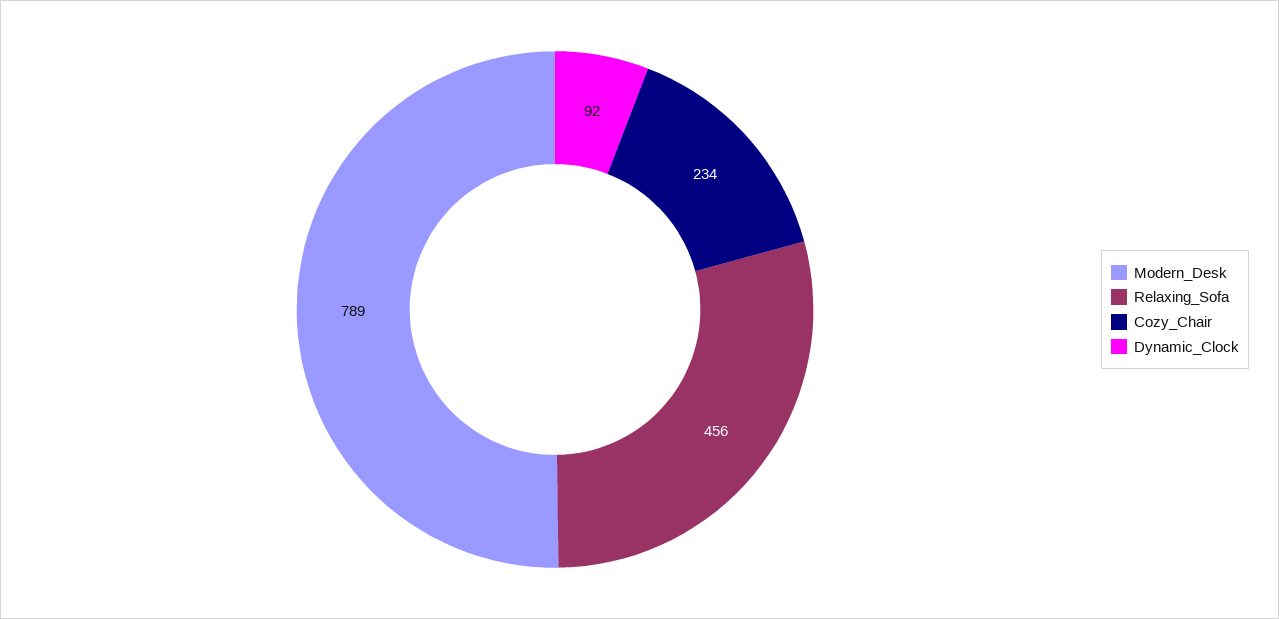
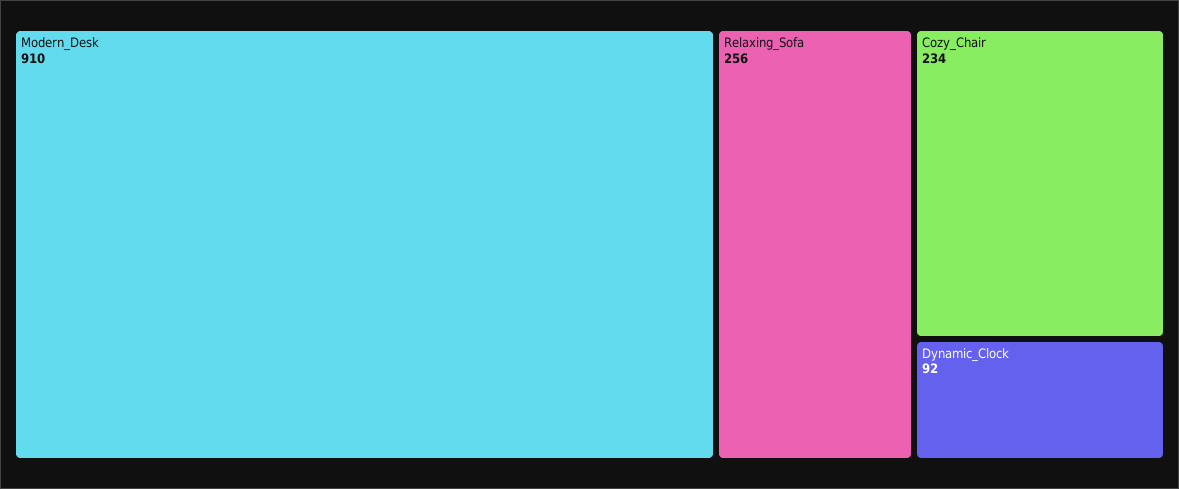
  {
-   "Modern_Desk": 789,
+   "Modern_Desk": 910,
-   "Relaxing_Sofa": 456,
+   "Relaxing_Sofa": 256,
    "Cozy_Chair": 234,
    "Dynamic_Clock": 92
  }

